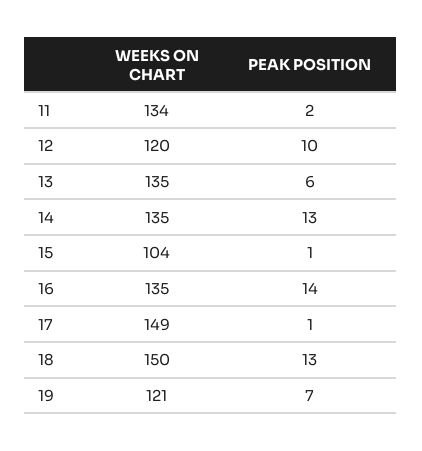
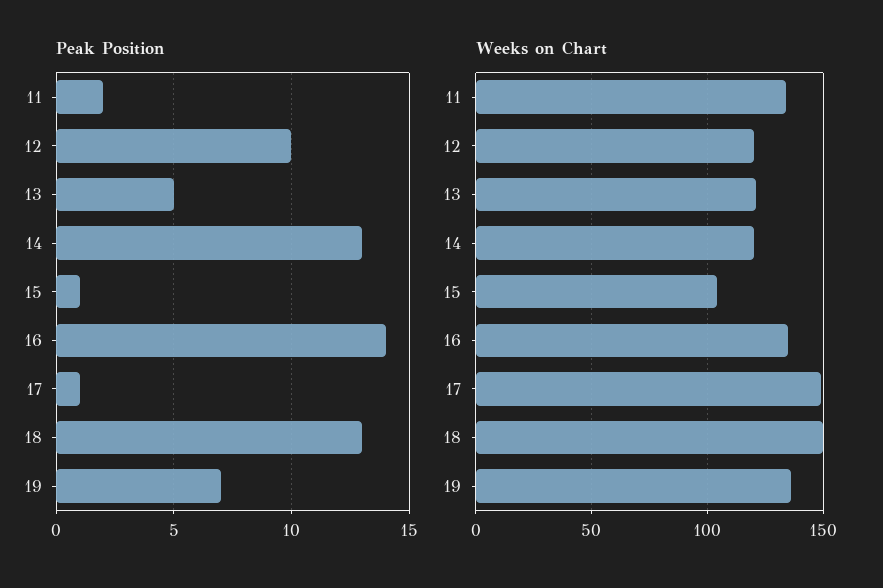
  {
    "WEEKS ON CHART": {
      "11": 134,
      "12": 120,
-     "13": 135,
+     "13": 120,
-     "14": 135,
+     "14": 120,
      "15": 104,
      "16": 135,
      "17": 149,
      "18": 150,
-     "19": 121
+     "19": 135
    },
    "PEAK POSITION": {
      "11": 2,
      "12": 10,
-     "13": 6,
+     "13": 5,
      "14": 13,
      "15": 1,
      "16": 14,
      "17": 1,
      "18": 13,
      "19": 7
    }
  }

